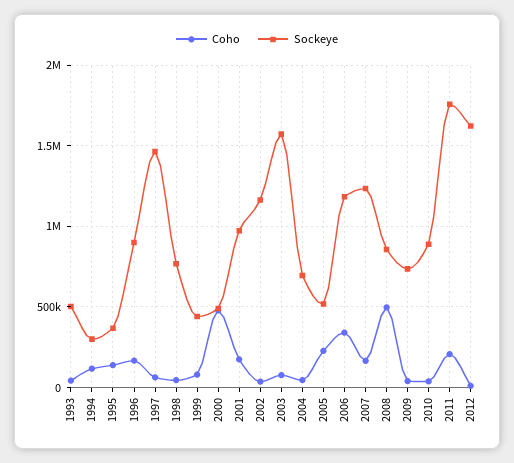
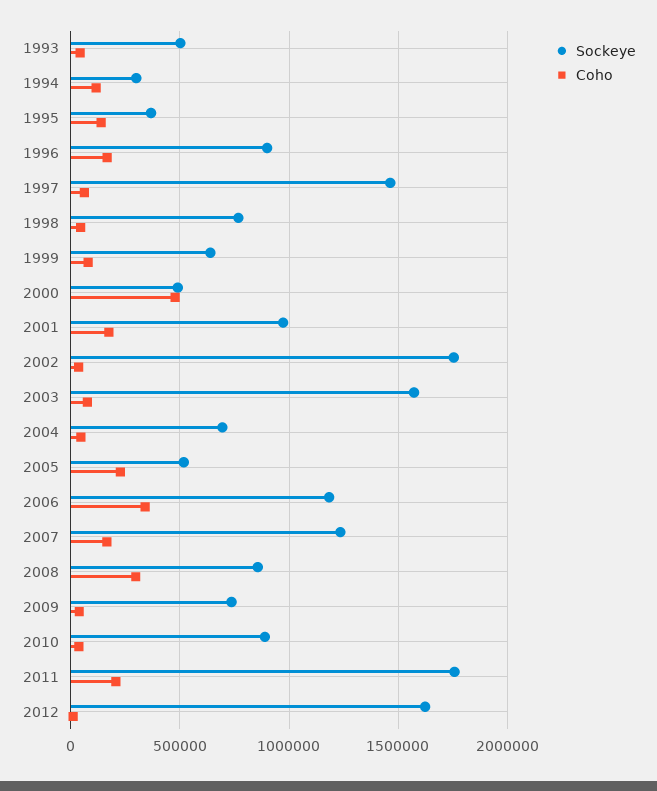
  {
    "Coho": {
      "1993": 50000,
      "1994": 100000,
      "1995": 150000,
      "1996": 150000,
      "1997": 50000,
      "1998": 50000,
      "1999": 100000,
      "2000": 500000,
      "2001": 200000,
      "2002": 50000,
      "2003": 100000,
      "2004": 50000,
      "2005": 250000,
      "2006": 350000,
      "2007": 150000,
-     "2008": 500000,
+     "2008": 300000,
      "2009": 50000,
      "2010": 50000,
      "2011": 200000,
      "2012": 0
    },
    "Sockeye": {
      "1993": 500000,
      "1994": 300000,
      "1995": 350000,
      "1996": 900000,
      "1997": 1450000,
      "1998": 750000,
-     "1999": 450000,
+     "1999": 650000,
      "2000": 500000,
      "2001": 950000,
-     "2002": 1150000,
+     "2002": 1750000,
      "2003": 1550000,
      "2004": 700000,
      "2005": 500000,
      "2006": 1200000,
      "2007": 1250000,
      "2008": 850000,
      "2009": 750000,
      "2010": 900000,
      "2011": 1750000,
      "2012": 1600000
    }
  }

